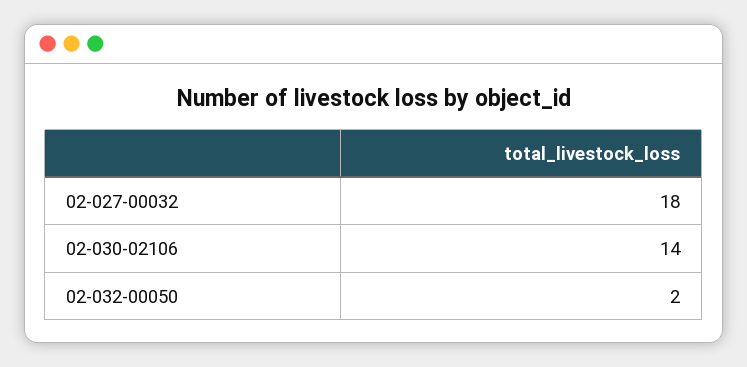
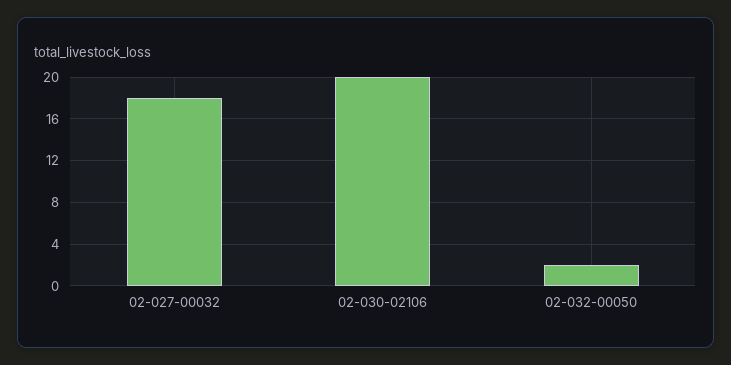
  {
    "02-027-00032": 18,
-   "02-030-02106": 14,
+   "02-030-02106": 20,
    "02-032-00050": 2
  }

